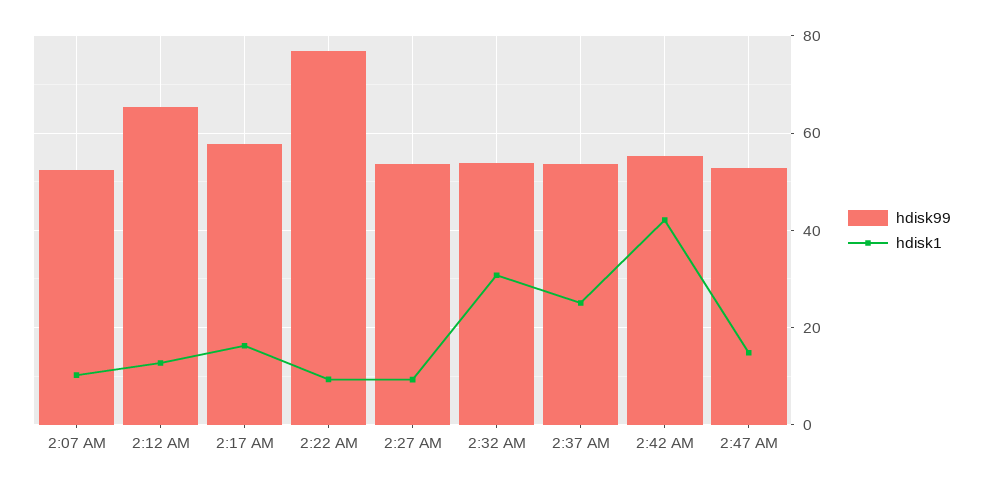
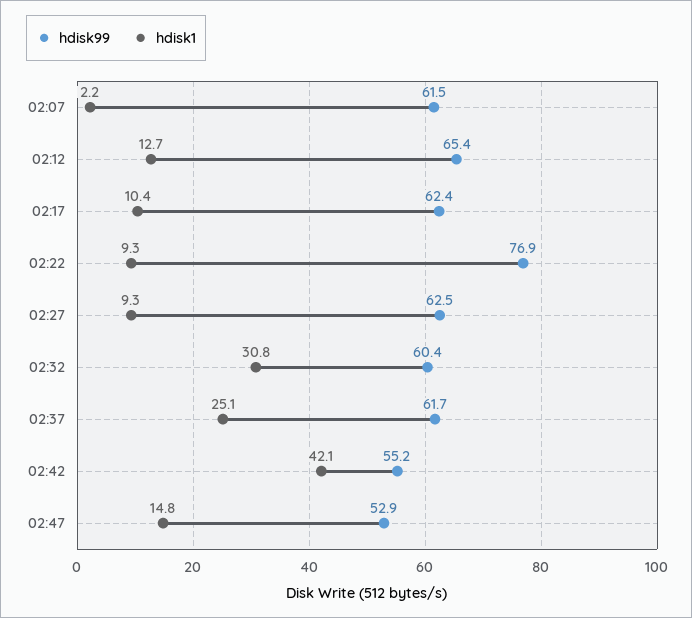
  {
    "hdisk99": {
-     "2:07 AM": 52,
+     "2:07 AM": 61.5,
      "2:12 AM": 65.4,
-     "2:17 AM": 58,
+     "2:17 AM": 62.4,
      "2:22 AM": 76.9,
-     "2:27 AM": 54,
+     "2:27 AM": 62.5,
-     "2:32 AM": 54,
+     "2:32 AM": 60.4,
-     "2:37 AM": 54,
+     "2:37 AM": 61.7,
      "2:42 AM": 55.2,
      "2:47 AM": 52.9
    },
    "hdisk1": {
-     "2:07 AM": 10,
+     "2:07 AM": 2.2,
      "2:12 AM": 12.7,
-     "2:17 AM": 16,
+     "2:17 AM": 10.4,
      "2:22 AM": 9.3,
      "2:27 AM": 9.3,
      "2:32 AM": 30.8,
      "2:37 AM": 25.1,
      "2:42 AM": 42.1,
      "2:47 AM": 14.8
    }
  }

